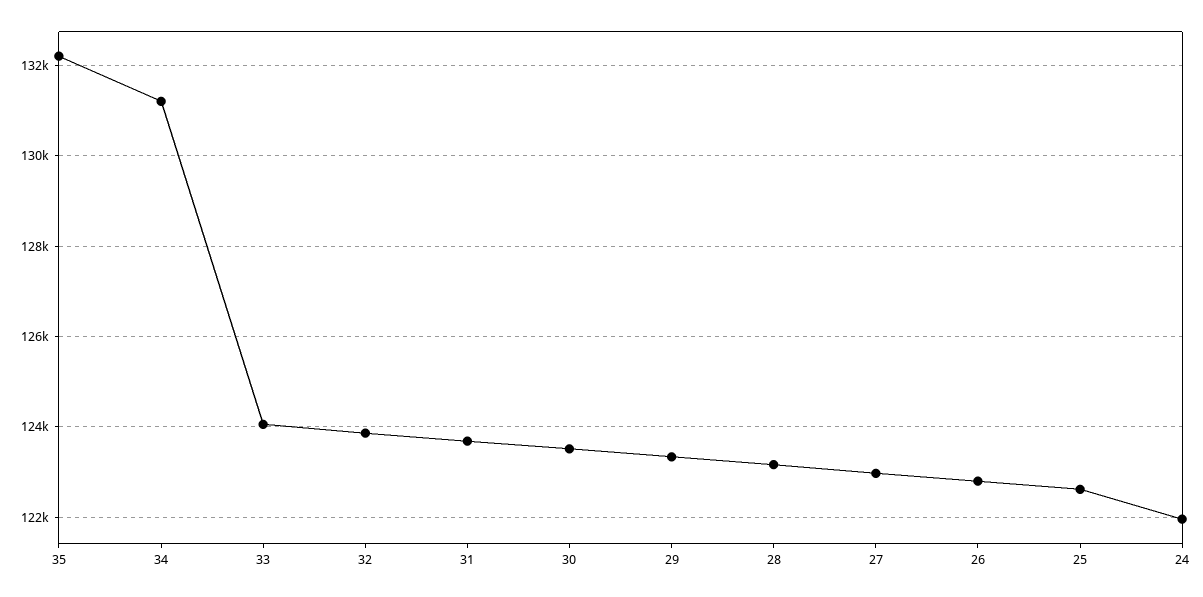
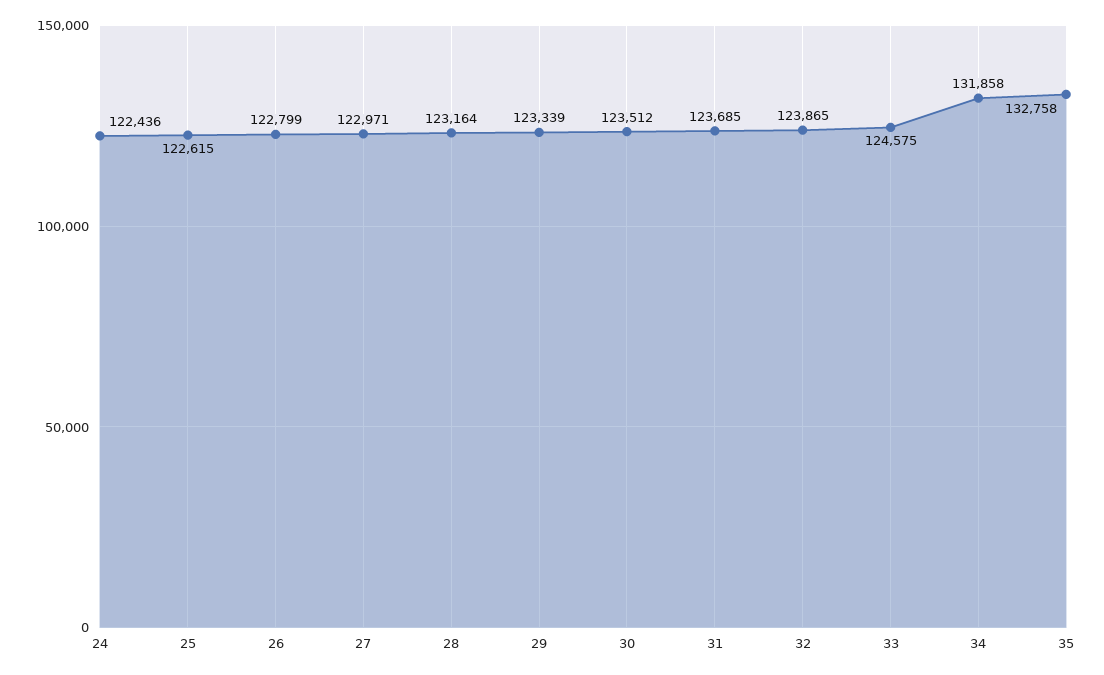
  {
-   "35": 132200,
+   "35": 132758,
-   "34": 131200,
+   "34": 131858,
-   "33": 124000,
+   "33": 124575,
    "32": 123865,
    "31": 123685,
    "30": 123512,
    "29": 123339,
    "28": 123164,
    "27": 122971,
    "26": 122799,
    "25": 122615,
-   "24": 122000
+   "24": 122436
  }

